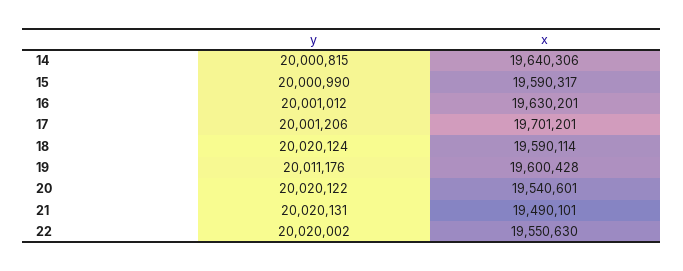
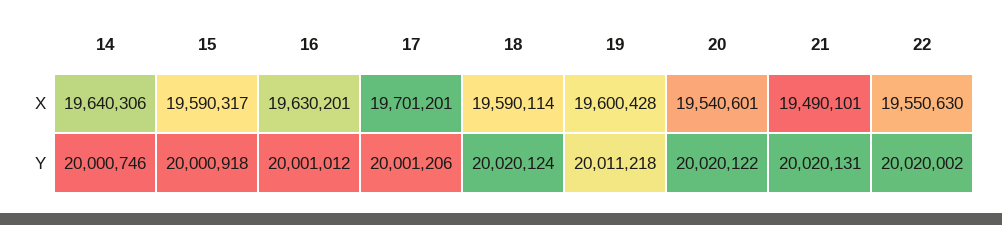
  {
    "y": {
-     "14": 20000815,
+     "14": 20000746,
-     "15": 20000990,
+     "15": 20000918,
      "16": 20001012,
      "17": 20001206,
      "18": 20020124,
-     "19": 20011176,
+     "19": 20011218,
      "20": 20020122,
      "21": 20020131,
      "22": 20020002
    },
    "x": {
      "14": 19640306,
      "15": 19590317,
      "16": 19630201,
      "17": 19701201,
      "18": 19590114,
      "19": 19600428,
      "20": 19540601,
      "21": 19490101,
      "22": 19550630
    }
  }

